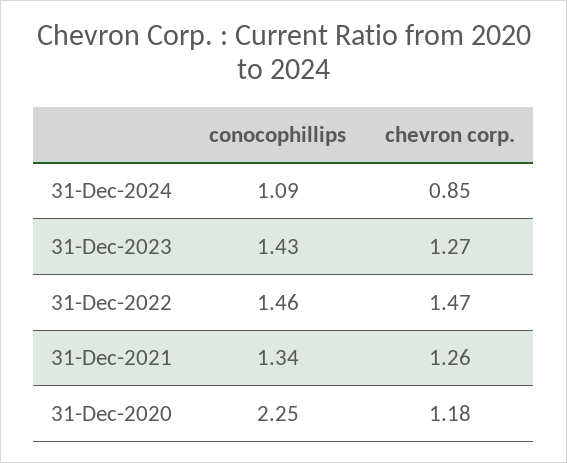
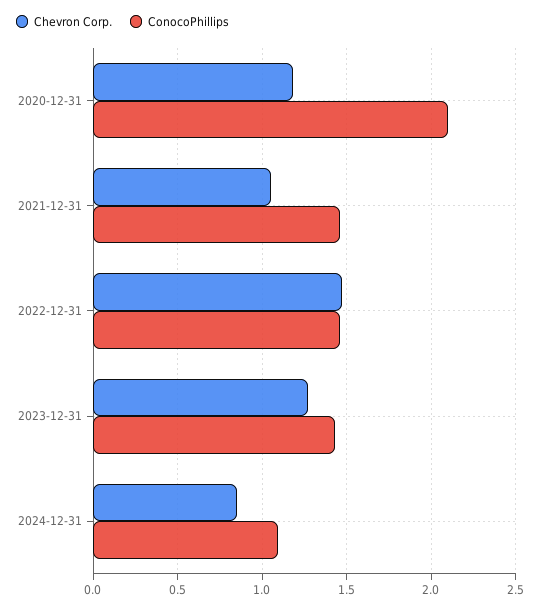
  {
    "conocophillips": {
      "31-Dec-2024": 1.09,
      "31-Dec-2023": 1.43,
      "31-Dec-2022": 1.46,
-     "31-Dec-2021": 1.34,
+     "31-Dec-2021": 1.45,
-     "31-Dec-2020": 2.25
+     "31-Dec-2020": 2.1
    },
    "chevron corp.": {
      "31-Dec-2024": 0.85,
      "31-Dec-2023": 1.27,
      "31-Dec-2022": 1.47,
-     "31-Dec-2021": 1.26,
+     "31-Dec-2021": 1.05,
      "31-Dec-2020": 1.18
    }
  }

